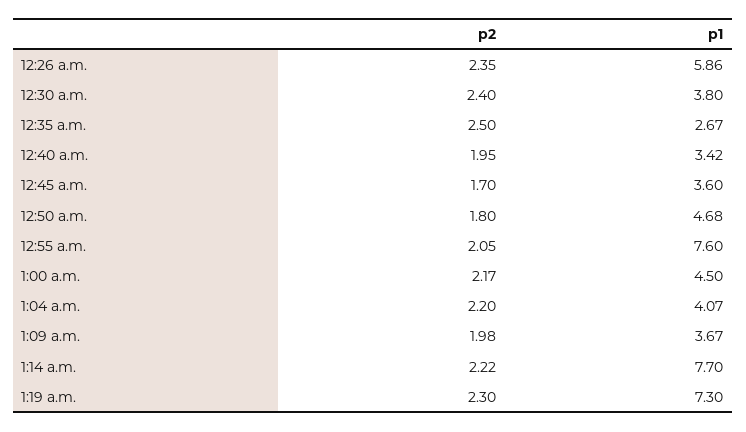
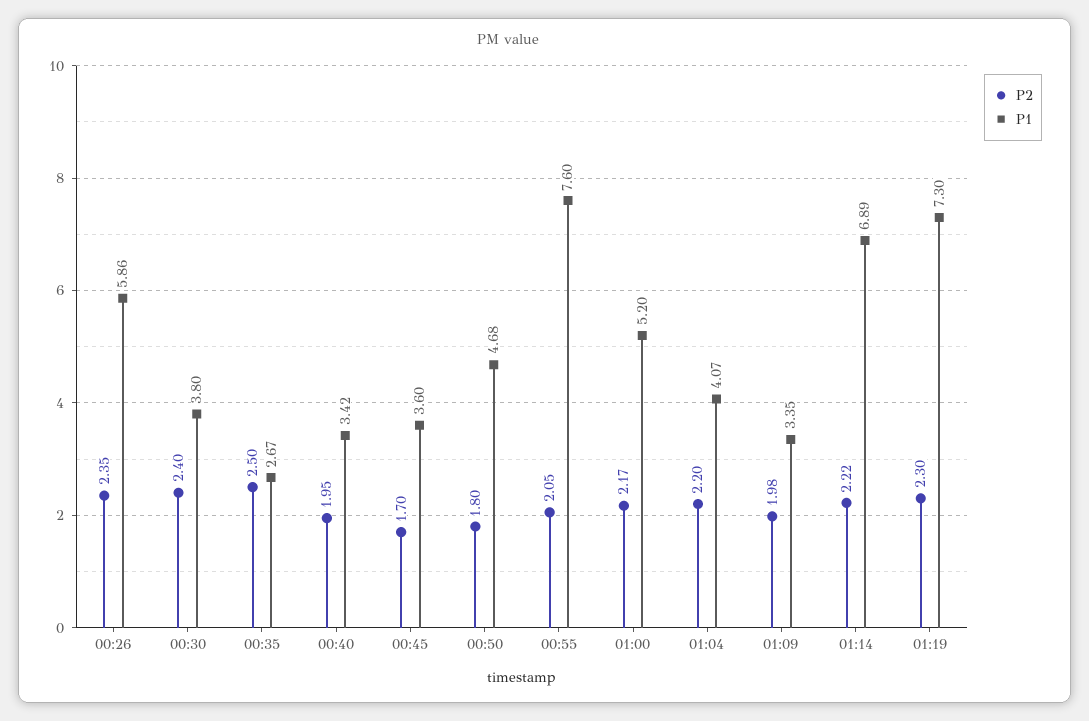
  {
    "p2": {
      "12:26 a.m.": 2.35,
      "12:30 a.m.": 2.4,
      "12:35 a.m.": 2.5,
      "12:40 a.m.": 1.95,
      "12:45 a.m.": 1.7,
      "12:50 a.m.": 1.8,
      "12:55 a.m.": 2.05,
      "1:00 a.m.": 2.17,
      "1:04 a.m.": 2.2,
      "1:09 a.m.": 1.98,
      "1:14 a.m.": 2.22,
      "1:19 a.m.": 2.3
    },
    "p1": {
      "12:26 a.m.": 5.86,
      "12:30 a.m.": 3.8,
      "12:35 a.m.": 2.67,
      "12:40 a.m.": 3.42,
      "12:45 a.m.": 3.6,
      "12:50 a.m.": 4.68,
      "12:55 a.m.": 7.6,
-     "1:00 a.m.": 4.5,
+     "1:00 a.m.": 5.2,
      "1:04 a.m.": 4.07,
-     "1:09 a.m.": 3.67,
+     "1:09 a.m.": 3.35,
-     "1:14 a.m.": 7.7,
+     "1:14 a.m.": 6.89,
      "1:19 a.m.": 7.3
    }
  }

